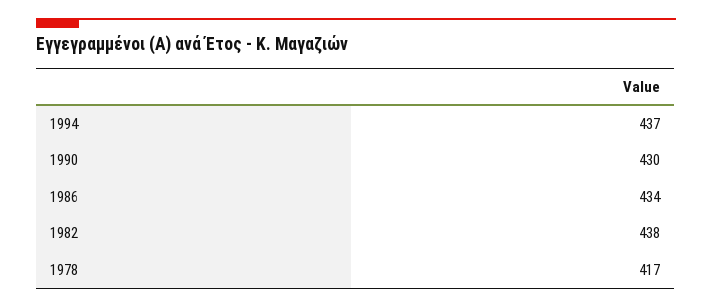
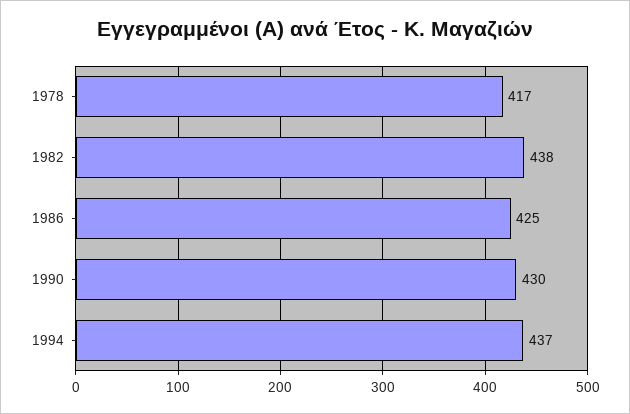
  {
    "1994": 437,
    "1990": 430,
-   "1986": 434,
+   "1986": 425,
    "1982": 438,
    "1978": 417
  }

